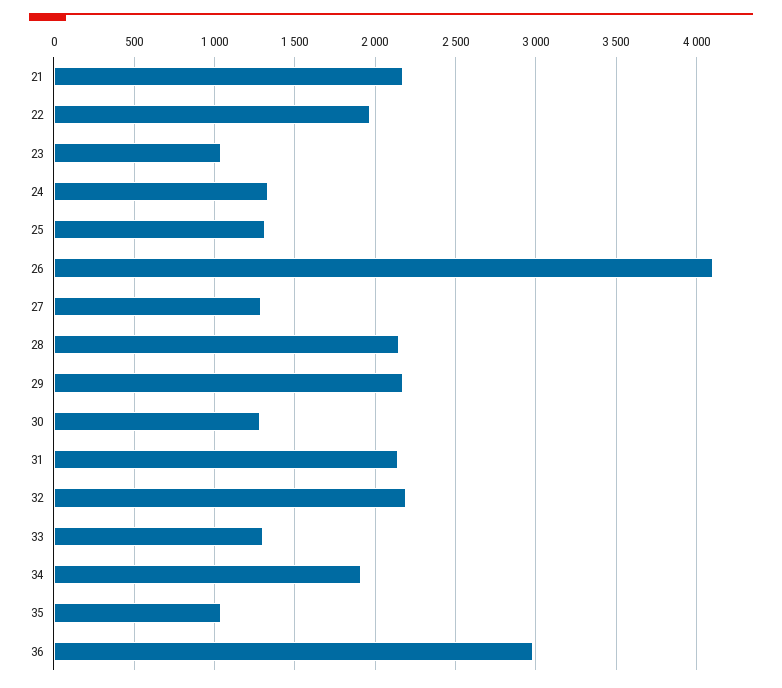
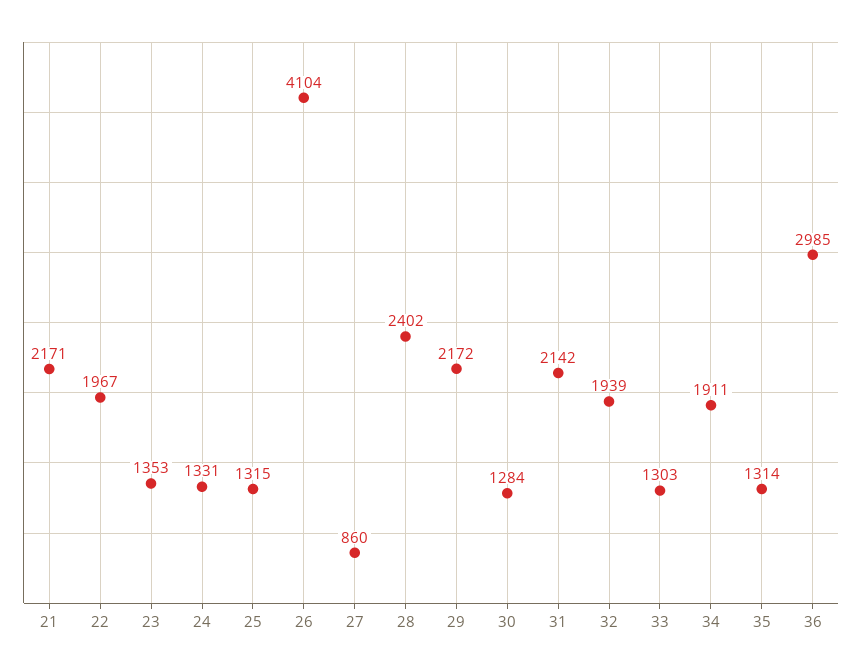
  {
    "21": 2171,
    "22": 1967,
-   "23": 1050,
+   "23": 1353,
    "24": 1331,
    "25": 1315,
    "26": 4104,
-   "27": 1300,
+   "27": 860,
-   "28": 2150,
+   "28": 2402,
    "29": 2172,
    "30": 1284,
    "31": 2142,
-   "32": 2200,
+   "32": 1939,
    "33": 1303,
    "34": 1911,
-   "35": 1050,
+   "35": 1314,
    "36": 2985
  }

